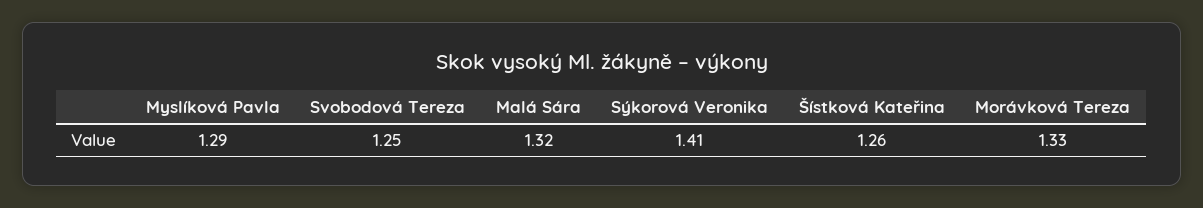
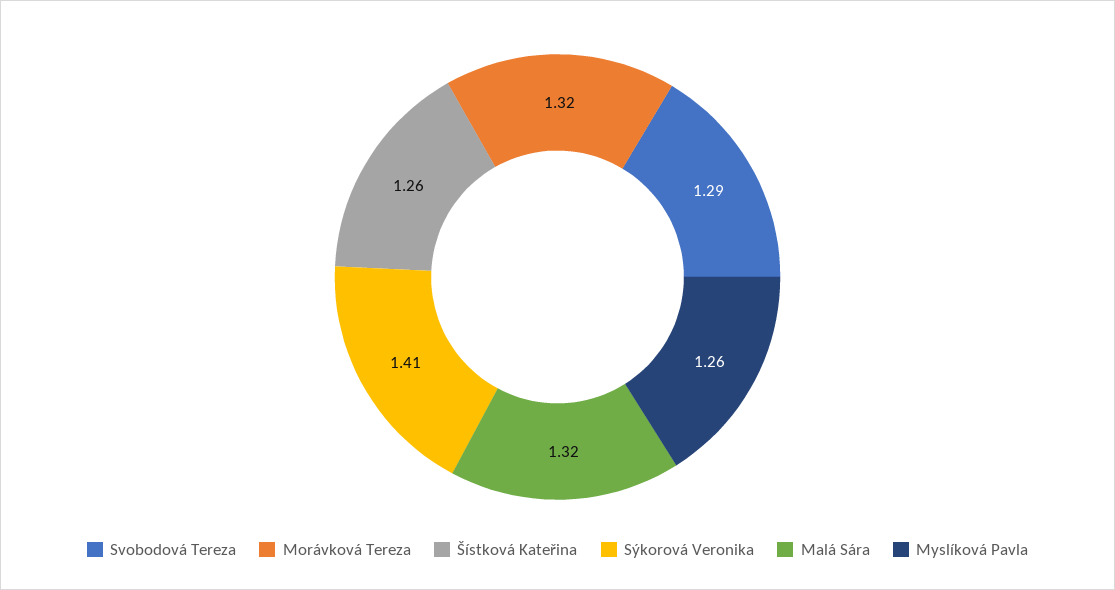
  {
-   "Myslíková Pavla": 1.29,
+   "Myslíková Pavla": 1.26,
-   "Svobodová Tereza": 1.25,
+   "Svobodová Tereza": 1.29,
    "Malá Sára": 1.32,
    "Sýkorová Veronika": 1.41,
    "Šístková Kateřina": 1.26,
-   "Morávková Tereza": 1.33
+   "Morávková Tereza": 1.32
  }

